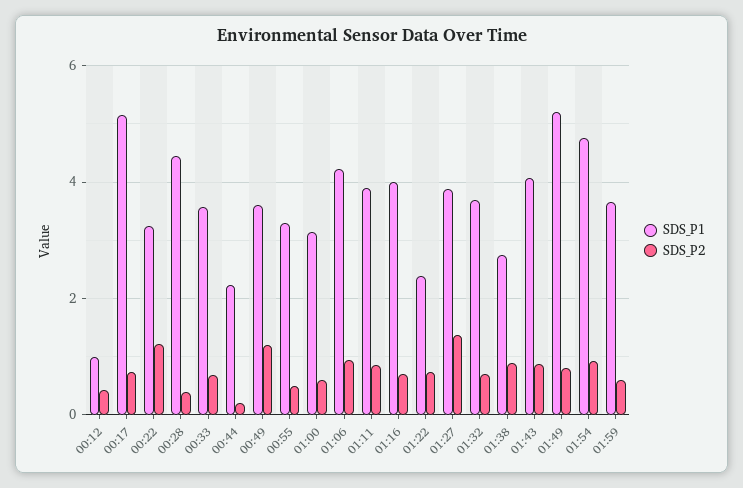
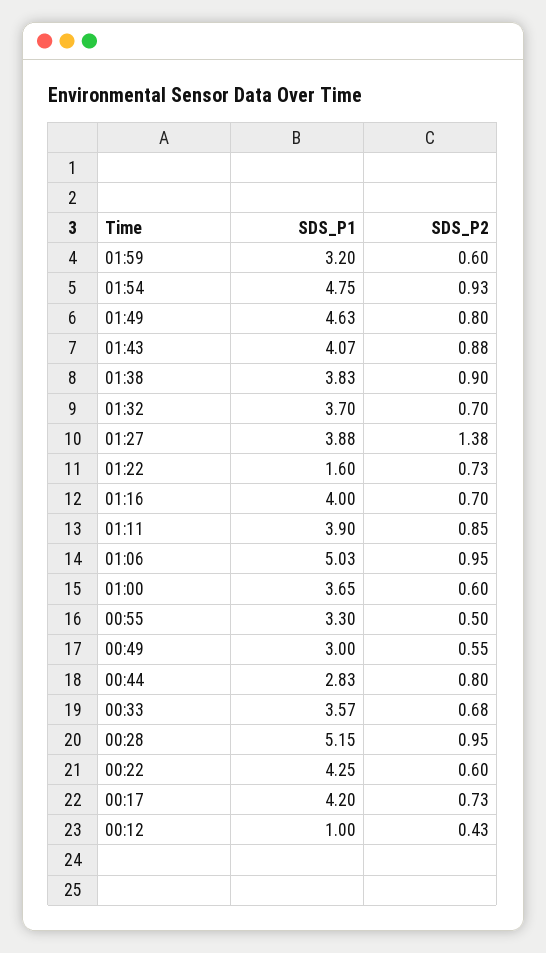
  {
    "SDS_P1": {
      "00:12": 1,
-     "00:17": 5.2,
+     "00:17": 4.2,
-     "00:22": 3.2,
+     "00:22": 4.25,
-     "00:28": 4.4,
+     "00:28": 5.15,
      "00:33": 3.57,
-     "00:44": 2.2,
+     "00:44": 2.83,
-     "00:49": 3.6,
+     "00:49": 3,
      "00:55": 3.3,
-     "01:00": 3.2,
+     "01:00": 3.65,
-     "01:06": 4.2,
+     "01:06": 5.03,
      "01:11": 3.9,
      "01:16": 4,
-     "01:22": 2.4,
+     "01:22": 1.6,
      "01:27": 3.88,
      "01:32": 3.7,
-     "01:38": 2.8,
+     "01:38": 3.83,
      "01:43": 4.07,
-     "01:49": 5.2,
+     "01:49": 4.63,
      "01:54": 4.75,
-     "01:59": 3.6
+     "01:59": 3.2
    },
    "SDS_P2": {
      "00:12": 0.43,
      "00:17": 0.73,
-     "00:22": 1.2,
+     "00:22": 0.6,
-     "00:28": 0.4,
+     "00:28": 0.95,
      "00:33": 0.68,
-     "00:44": 0.2,
+     "00:44": 0.8,
-     "00:49": 1.2,
+     "00:49": 0.55,
      "00:55": 0.5,
      "01:00": 0.6,
      "01:06": 0.95,
      "01:11": 0.85,
      "01:16": 0.7,
      "01:22": 0.73,
      "01:27": 1.38,
      "01:32": 0.7,
      "01:38": 0.9,
      "01:43": 0.88,
      "01:49": 0.8,
      "01:54": 0.93,
      "01:59": 0.6
    }
  }

